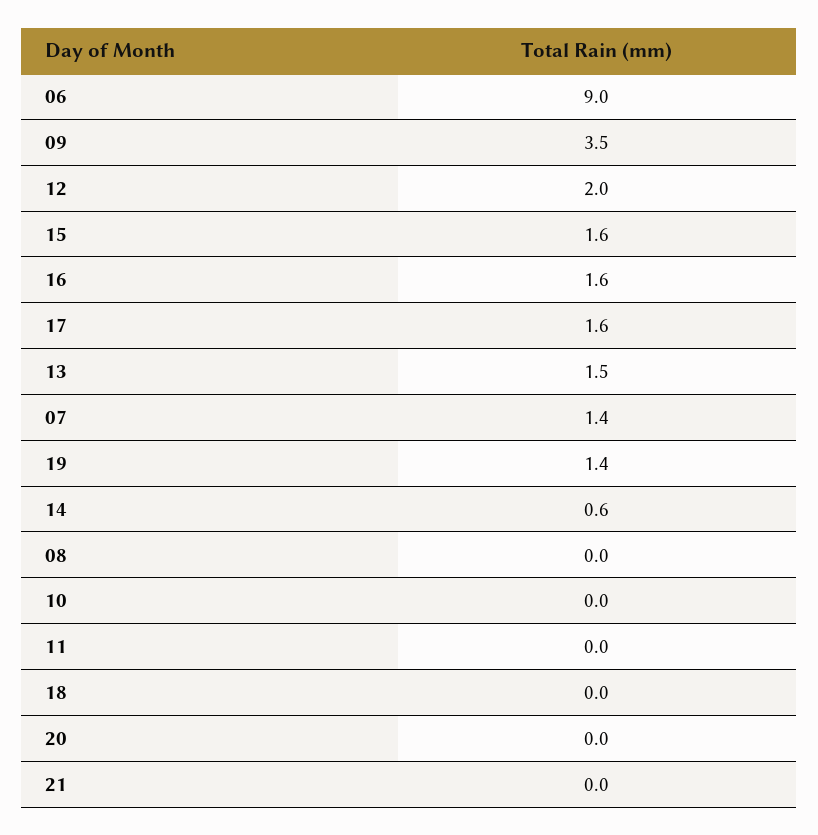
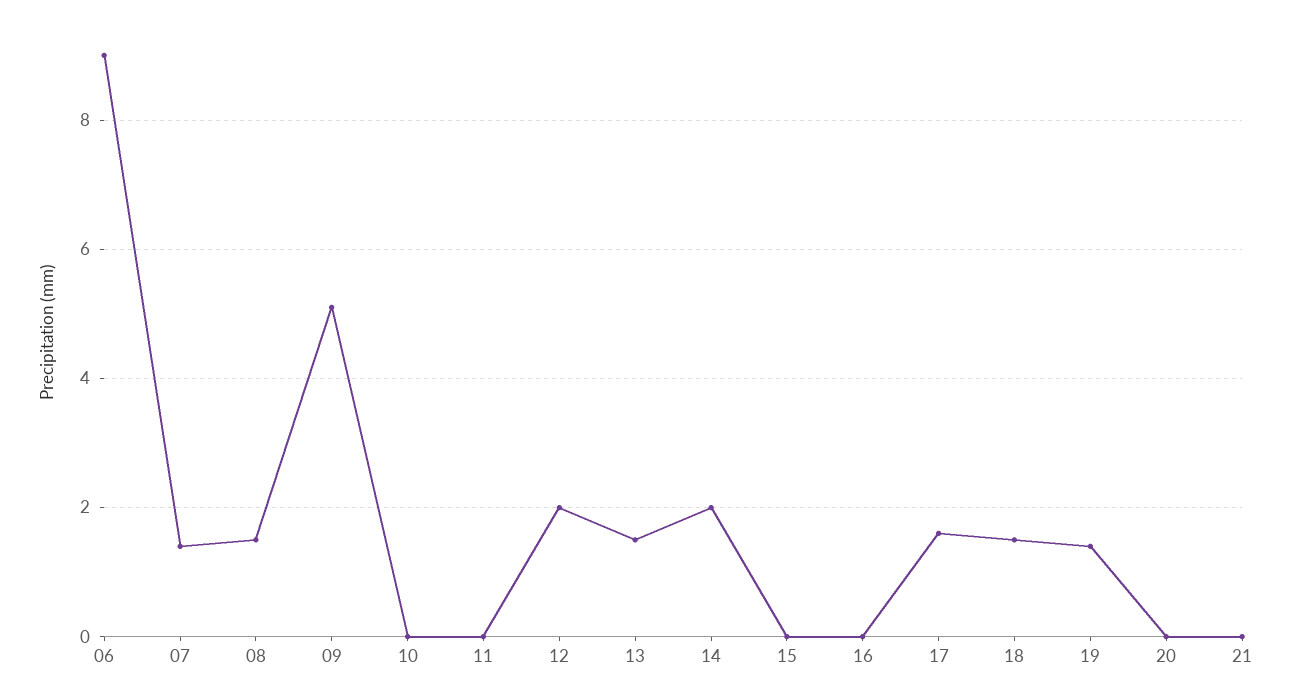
  {
    "06": 9,
-   "09": 3.5,
+   "09": 5,
    "12": 2,
-   "15": 1.6,
+   "15": 0,
-   "16": 1.6,
+   "16": 0,
    "17": 1.6,
    "13": 1.5,
    "07": 1.4,
    "19": 1.4,
-   "14": 0.6,
+   "14": 2,
-   "08": 0,
+   "08": 1.5,
    "10": 0,
    "11": 0,
-   "18": 0,
+   "18": 1.5,
    "20": 0,
    "21": 0
  }

